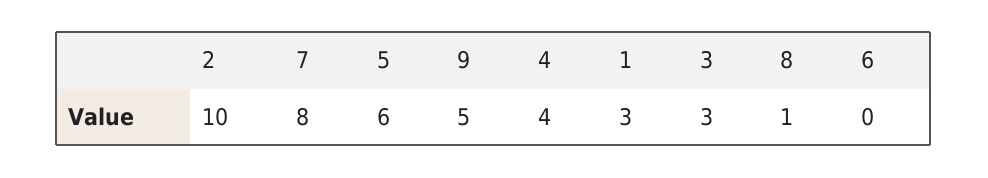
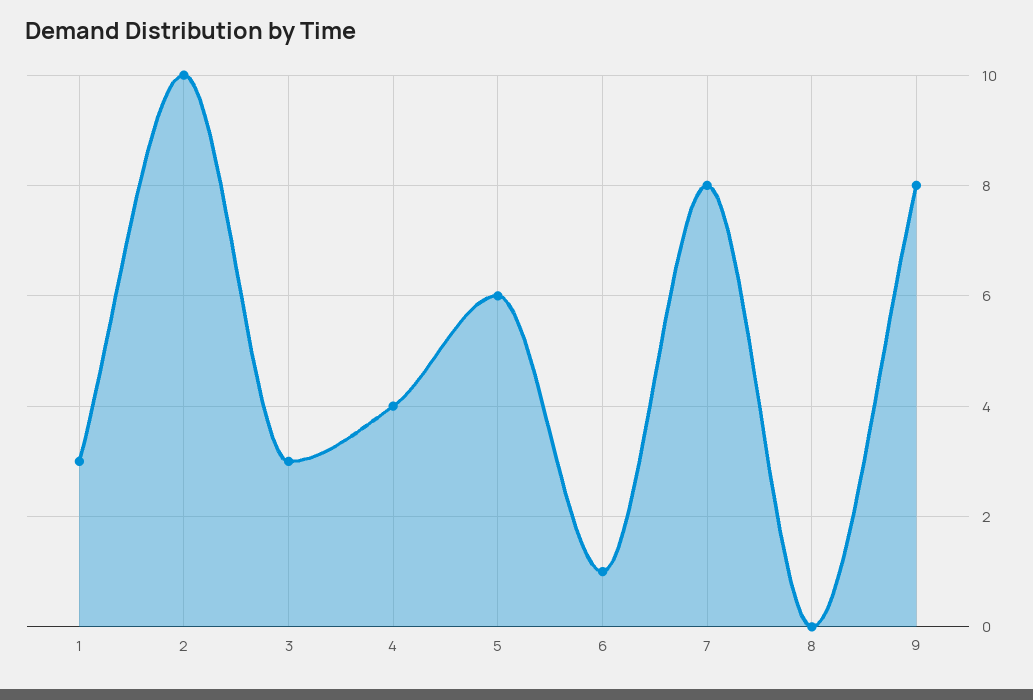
  {
    "2": 10,
    "7": 8,
    "5": 6,
-   "9": 5,
+   "9": 8,
    "4": 4,
    "1": 3,
    "3": 3,
-   "8": 1,
+   "8": 0,
-   "6": 0
+   "6": 1
  }

